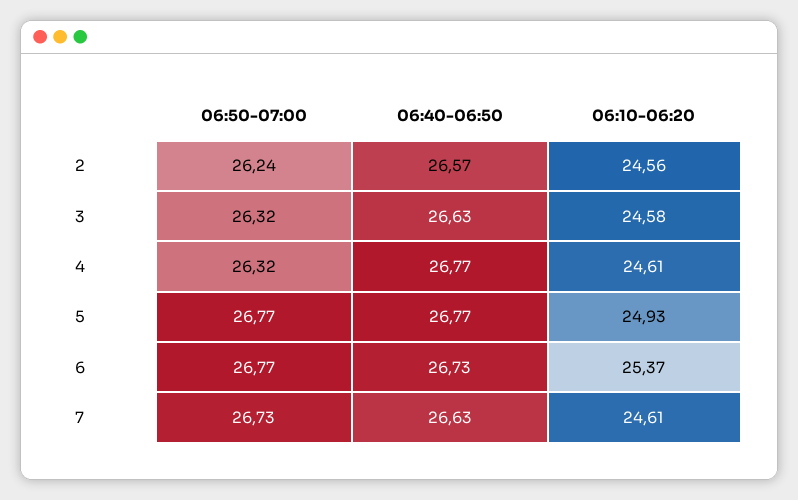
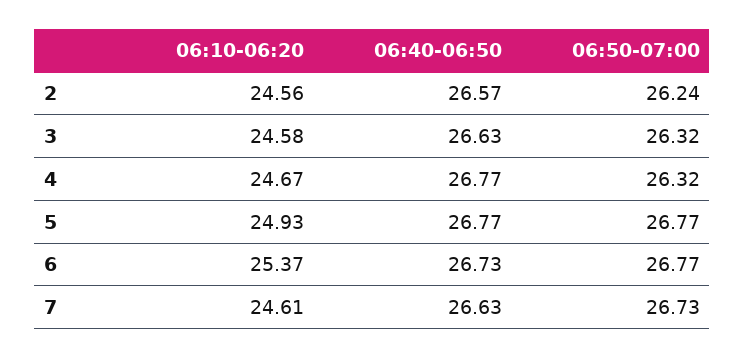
  {
    "06:50-07:00": {
      "2": 26.24,
      "3": 26.32,
      "4": 26.32,
      "5": 26.77,
      "6": 26.77,
      "7": 26.73
    },
    "06:40-06:50": {
      "2": 26.57,
      "3": 26.63,
      "4": 26.77,
      "5": 26.77,
      "6": 26.73,
      "7": 26.63
    },
    "06:10-06:20": {
      "2": 24.56,
      "3": 24.58,
-     "4": 24.61,
+     "4": 24.67,
      "5": 24.93,
      "6": 25.37,
      "7": 24.61
    }
  }

